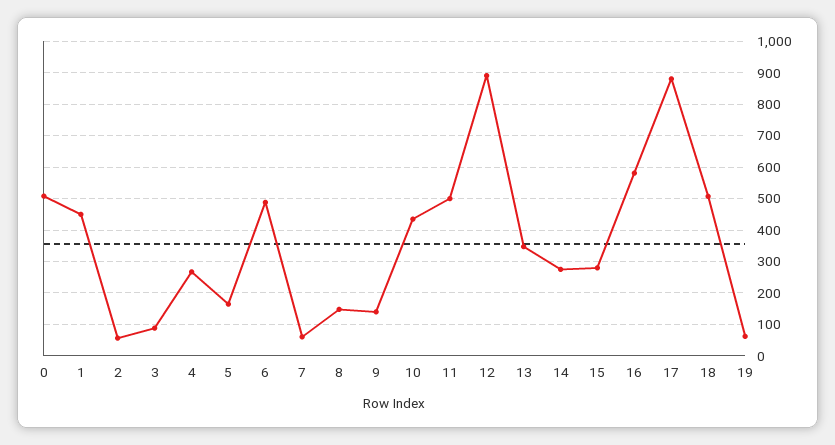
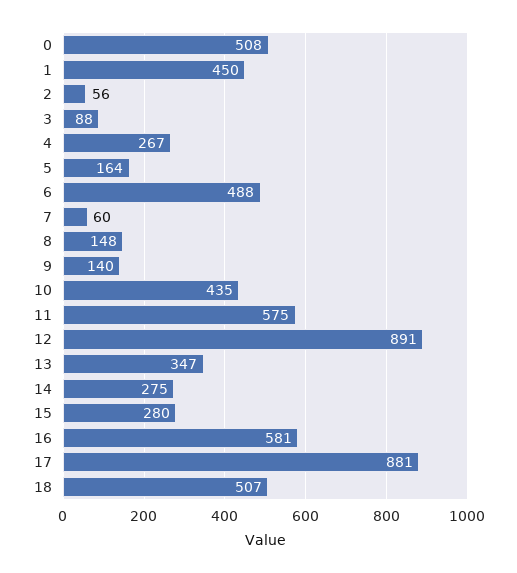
  {
    "0": 508,
    "1": 450,
    "2": 56,
    "3": 88,
    "4": 267,
    "5": 164,
    "6": 488,
    "7": 60,
    "8": 148,
    "9": 140,
    "10": 435,
-   "11": 500,
+   "11": 575,
    "12": 891,
    "13": 347,
    "14": 275,
    "15": 280,
    "16": 581,
    "17": 881,
-   "18": 507,
+   "18": 507
-   "19": 60
  }

